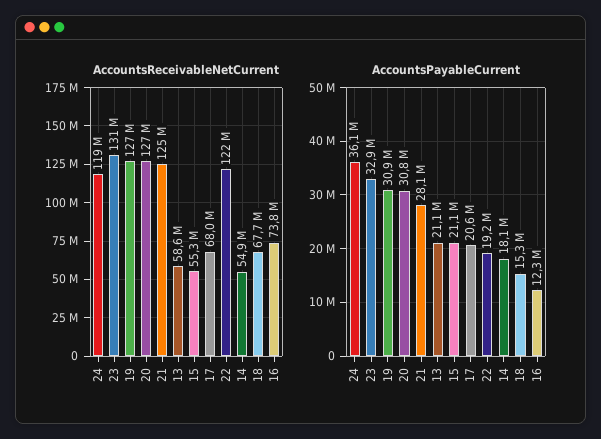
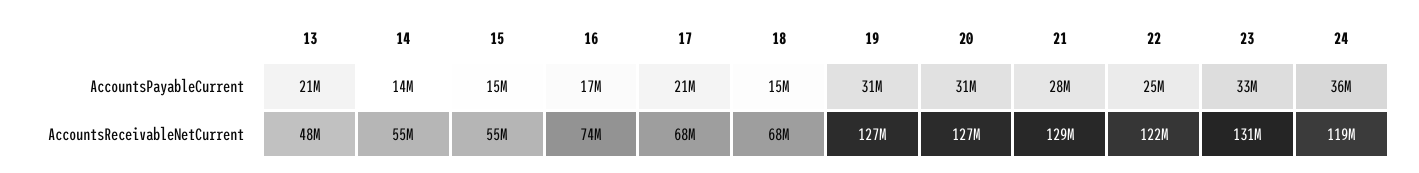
  {
    "AccountsReceivableNetCurrent": {
      "24": 119000000,
      "23": 131000000,
      "19": 127000000,
      "20": 127000000,
-     "21": 125000000,
+     "21": 129000000,
-     "13": 58600000,
+     "13": 48000000,
      "15": 55300000,
      "17": 68000000,
      "22": 122000000,
      "14": 54900000,
      "18": 67700000,
      "16": 73800000
    },
    "AccountsPayableCurrent": {
      "24": 36100000,
      "23": 32900000,
      "19": 30900000,
      "20": 30800000,
      "21": 28100000,
      "13": 21100000,
-     "15": 21100000,
+     "15": 15000000,
      "17": 20600000,
-     "22": 19200000,
+     "22": 25000000,
-     "14": 18100000,
+     "14": 14000000,
      "18": 15300000,
-     "16": 12300000
+     "16": 17000000
    }
  }

